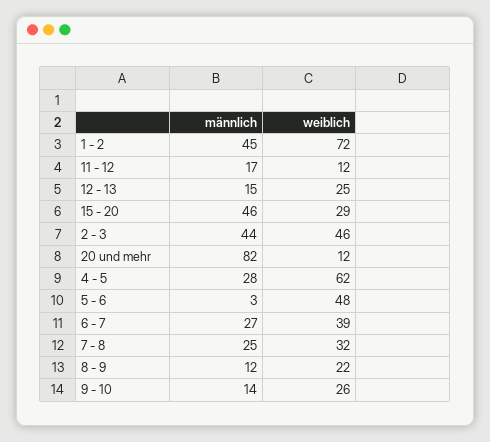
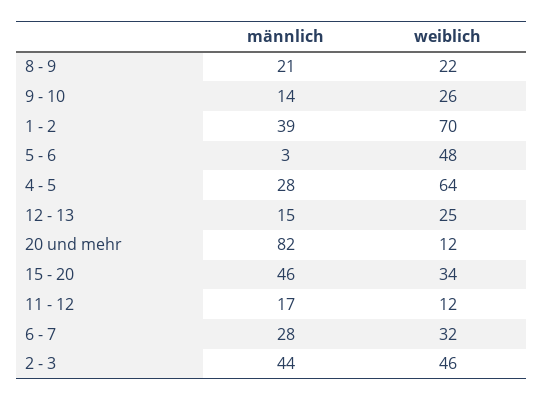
  {
    "männlich": {
-     "1 - 2": 45,
+     "1 - 2": 39,
      "11 - 12": 17,
      "12 - 13": 15,
      "15 - 20": 46,
      "2 - 3": 44,
      "20 und mehr": 82,
      "4 - 5": 28,
      "5 - 6": 3,
-     "6 - 7": 27,
+     "6 - 7": 28,
-     "7 - 8": 25,
-     "8 - 9": 12,
+     "8 - 9": 21,
      "9 - 10": 14
    },
    "weiblich": {
-     "1 - 2": 72,
+     "1 - 2": 70,
      "11 - 12": 12,
      "12 - 13": 25,
-     "15 - 20": 29,
+     "15 - 20": 34,
      "2 - 3": 46,
      "20 und mehr": 12,
-     "4 - 5": 62,
+     "4 - 5": 64,
      "5 - 6": 48,
-     "6 - 7": 39,
+     "6 - 7": 32,
-     "7 - 8": 32,
      "8 - 9": 22,
      "9 - 10": 26
    }
  }

